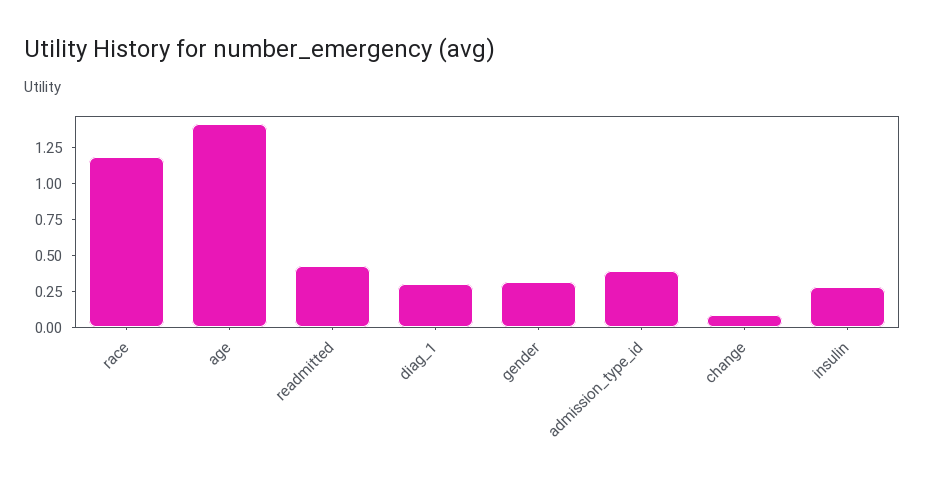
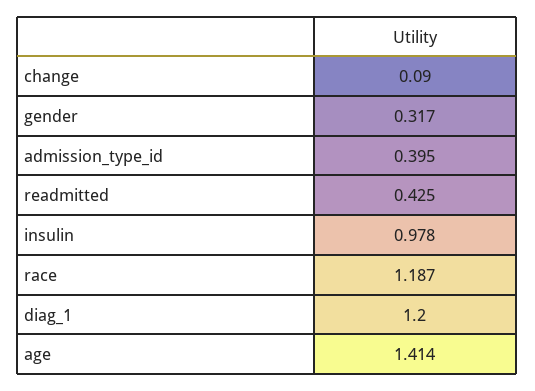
  {
    "race": 1.187,
    "age": 1.414,
    "readmitted": 0.425,
-   "diag_1": 0.25,
+   "diag_1": 1.2,
    "gender": 0.317,
    "admission_type_id": 0.395,
    "change": 0.09,
-   "insulin": 0.25
+   "insulin": 0.978
  }

